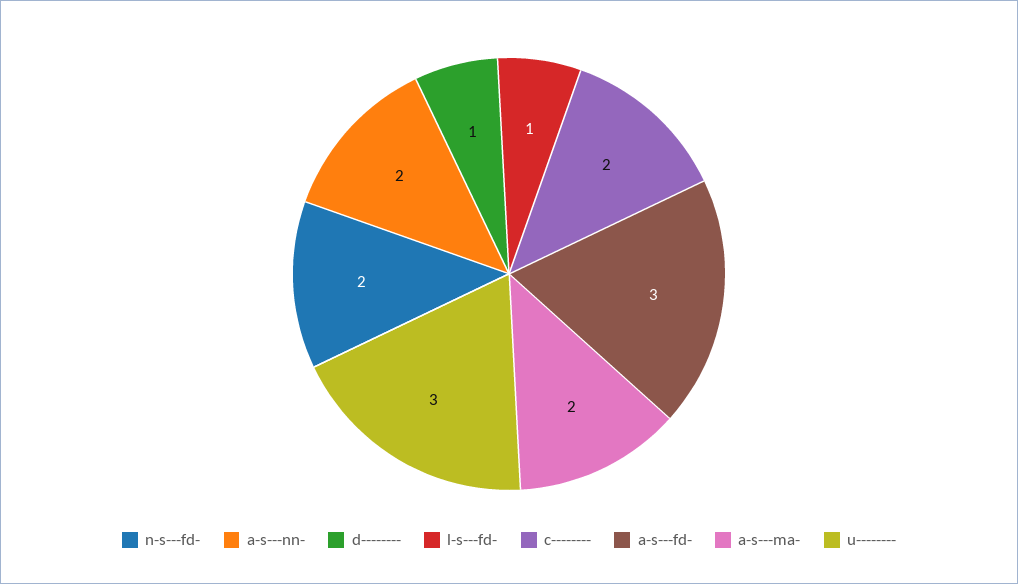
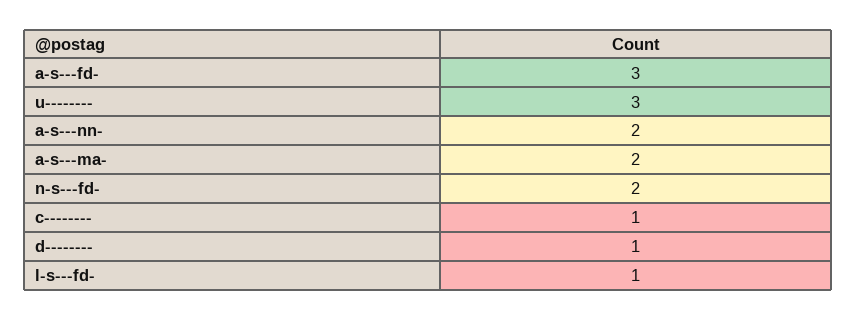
  {
    "n-s---fd-": 2,
    "a-s---nn-": 2,
    "d--------": 1,
    "l-s---fd-": 1,
-   "c--------": 2,
+   "c--------": 1,
    "a-s---fd-": 3,
    "a-s---ma-": 2,
    "u--------": 3
  }

